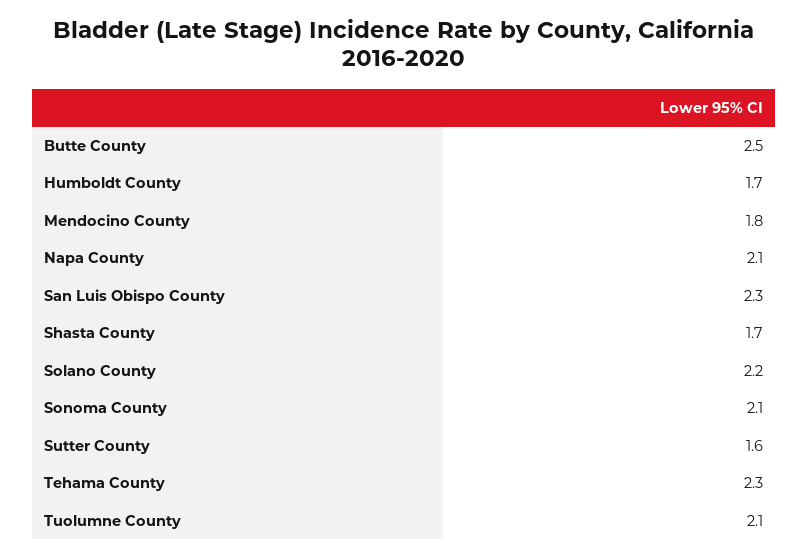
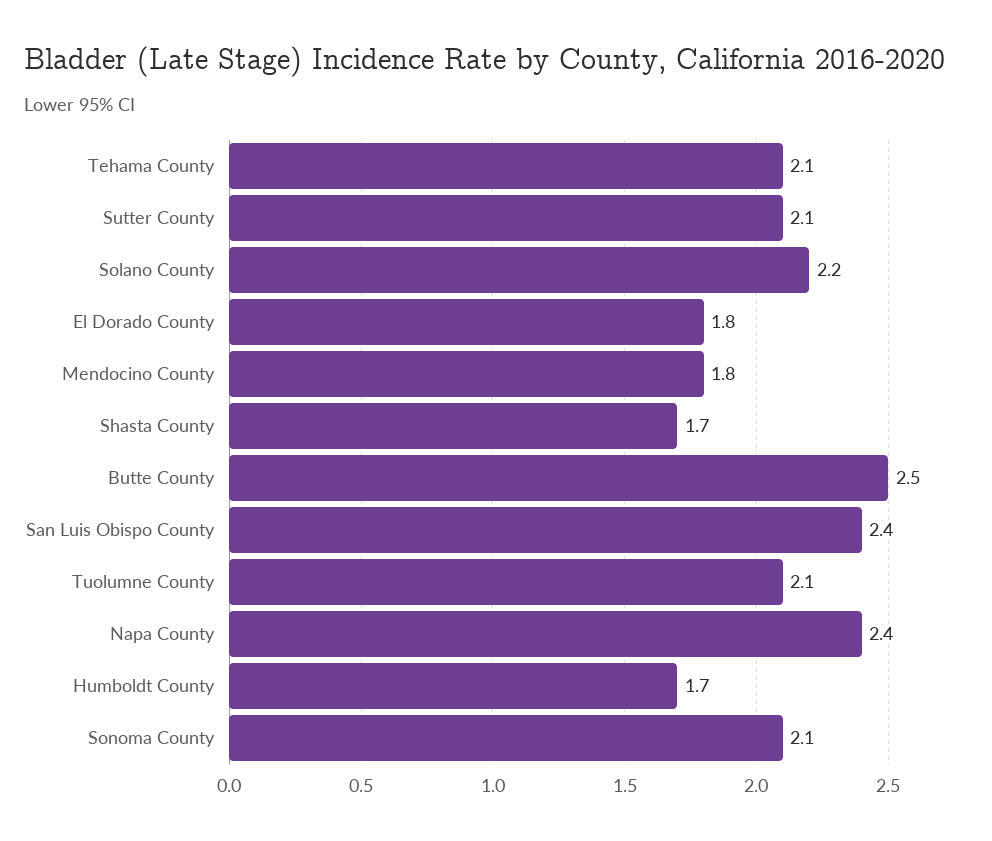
  {
    "Butte County": 2.5,
    "Humboldt County": 1.7,
    "Mendocino County": 1.8,
-   "Napa County": 2.1,
+   "Napa County": 2.4,
-   "San Luis Obispo County": 2.3,
+   "San Luis Obispo County": 2.4,
    "Shasta County": 1.7,
    "Solano County": 2.2,
    "Sonoma County": 2.1,
-   "Sutter County": 1.6,
+   "Sutter County": 2.1,
-   "Tehama County": 2.3,
+   "Tehama County": 2.1,
-   "Tuolumne County": 2.1
+   "Tuolumne County": 2.1,
+   "El Dorado County": 1.8
  }

